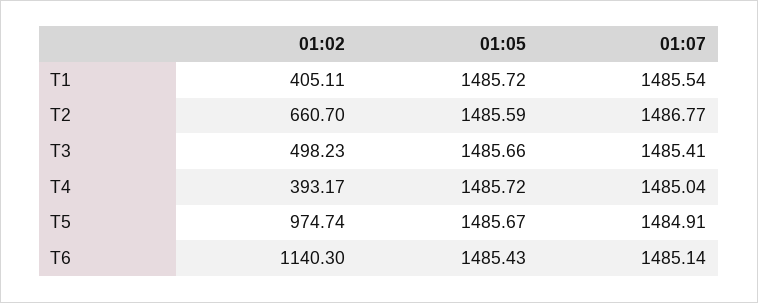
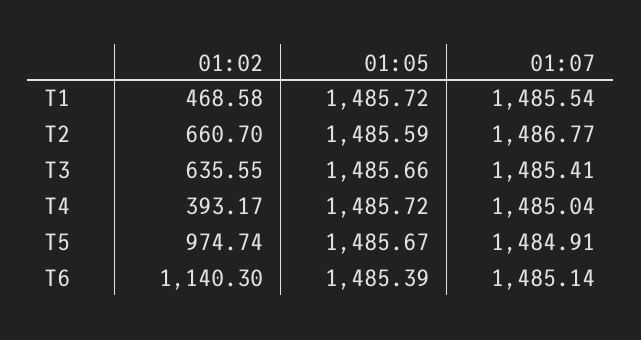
  {
    "01:02": {
-     "T1": 405.11,
+     "T1": 468.58,
      "T2": 660.7,
-     "T3": 498.23,
+     "T3": 635.55,
      "T4": 393.17,
      "T5": 974.74,
      "T6": 1140.3
    },
    "01:05": {
      "T1": 1485.72,
      "T2": 1485.59,
      "T3": 1485.66,
      "T4": 1485.72,
      "T5": 1485.67,
-     "T6": 1485.43
+     "T6": 1485.39
    },
    "01:07": {
      "T1": 1485.54,
      "T2": 1486.77,
      "T3": 1485.41,
      "T4": 1485.04,
      "T5": 1484.91,
      "T6": 1485.14
    }
  }

